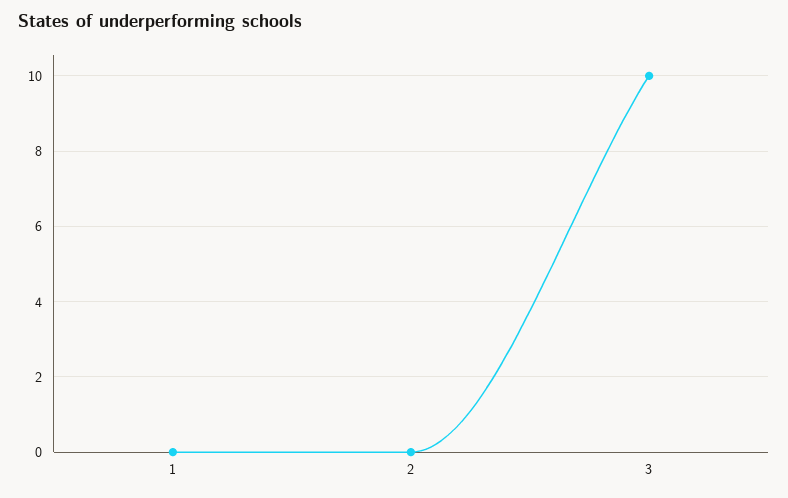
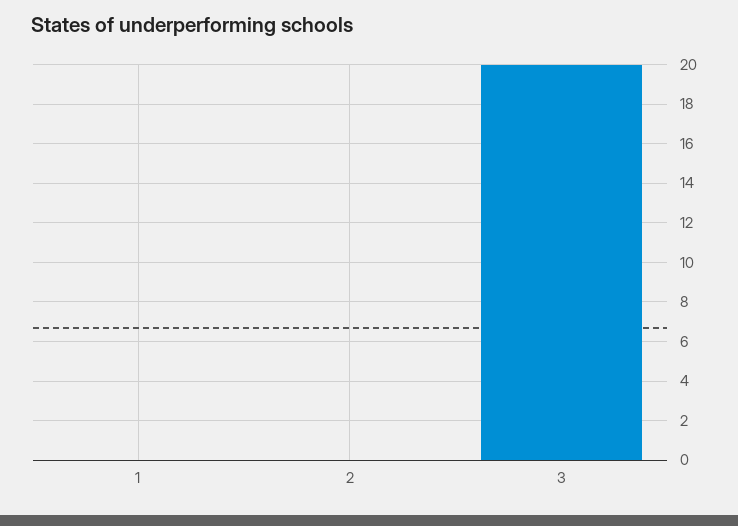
  {
    "1": 0,
    "2": 0,
-   "3": 10
+   "3": 20
  }

